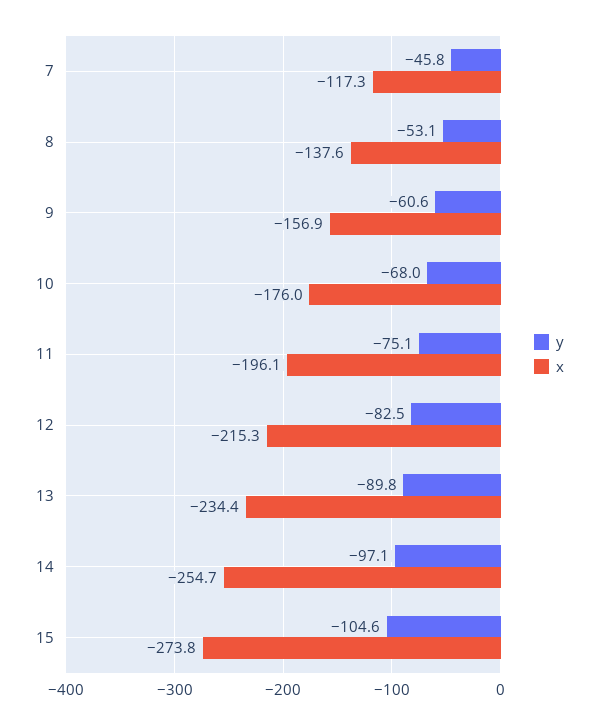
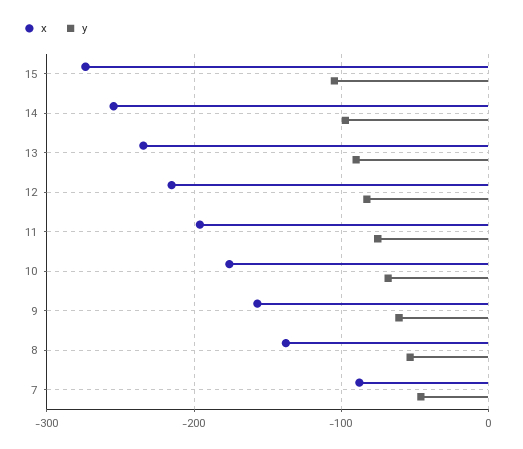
  {
    "y": {
      "7": -45.8,
      "8": -53.1,
      "9": -60.6,
      "10": -68,
      "11": -75.1,
      "12": -82.5,
      "13": -89.8,
      "14": -97.1,
      "15": -104.6
    },
    "x": {
-     "7": -117.3,
+     "7": -90,
      "8": -137.6,
      "9": -156.9,
      "10": -176,
      "11": -196.1,
      "12": -215.3,
      "13": -234.4,
      "14": -254.7,
      "15": -273.8
    }
  }

